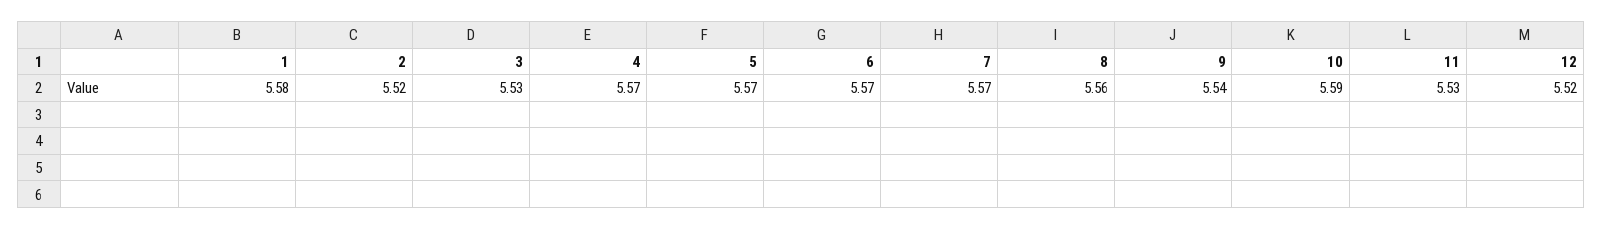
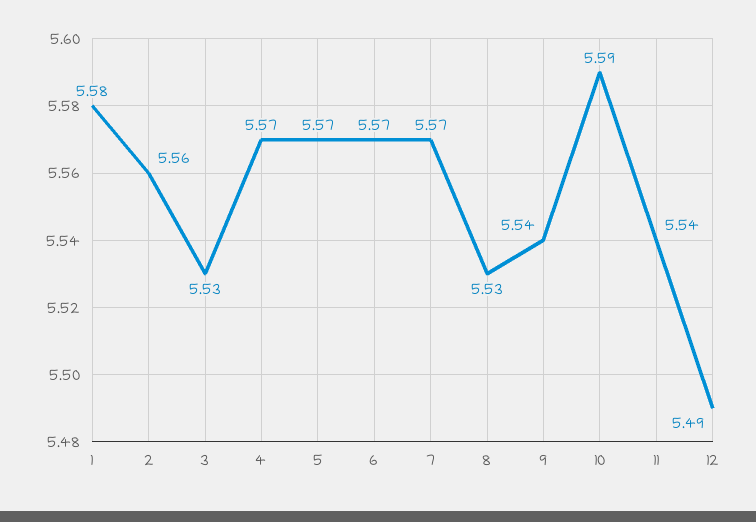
  {
    "1": 5.58,
-   "2": 5.52,
+   "2": 5.56,
    "3": 5.53,
    "4": 5.57,
    "5": 5.57,
    "6": 5.57,
    "7": 5.57,
-   "8": 5.56,
+   "8": 5.53,
    "9": 5.54,
    "10": 5.59,
-   "11": 5.53,
+   "11": 5.54,
-   "12": 5.52
+   "12": 5.49
  }

